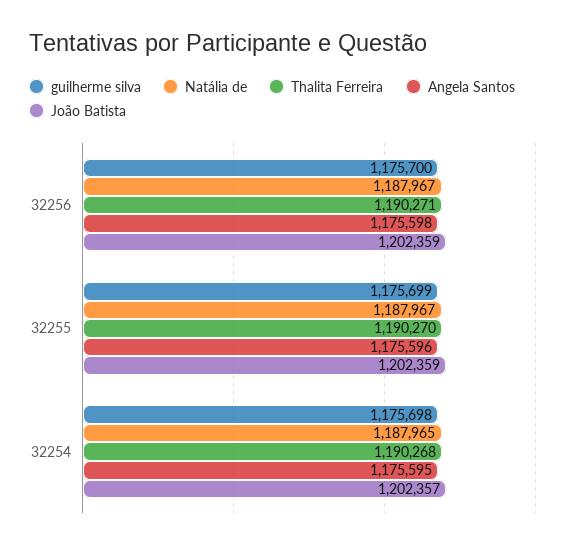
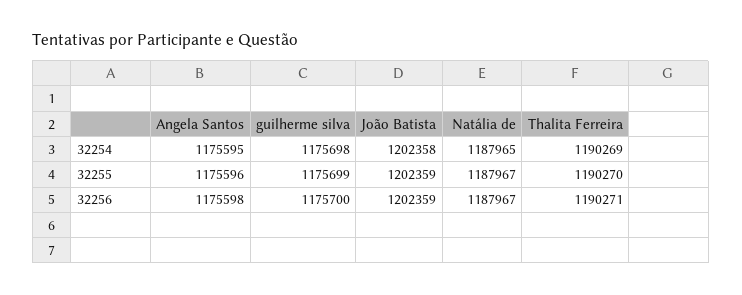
  {
    "guilherme silva": {
      "32256": 1175700,
      "32255": 1175699,
      "32254": 1175698
    },
    "Natália de": {
      "32256": 1187967,
      "32255": 1187967,
      "32254": 1187965
    },
    "Thalita Ferreira": {
      "32256": 1190271,
      "32255": 1190270,
-     "32254": 1190268
+     "32254": 1190269
    },
    "Angela Santos": {
      "32256": 1175598,
      "32255": 1175596,
      "32254": 1175595
    },
    "João Batista": {
      "32256": 1202359,
      "32255": 1202359,
-     "32254": 1202357
+     "32254": 1202358
    }
  }

